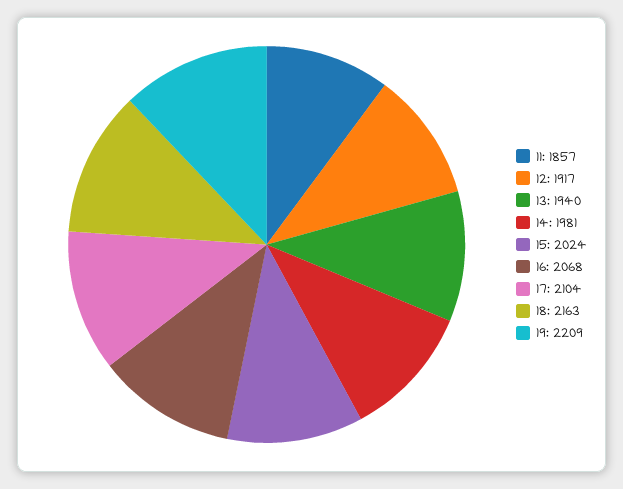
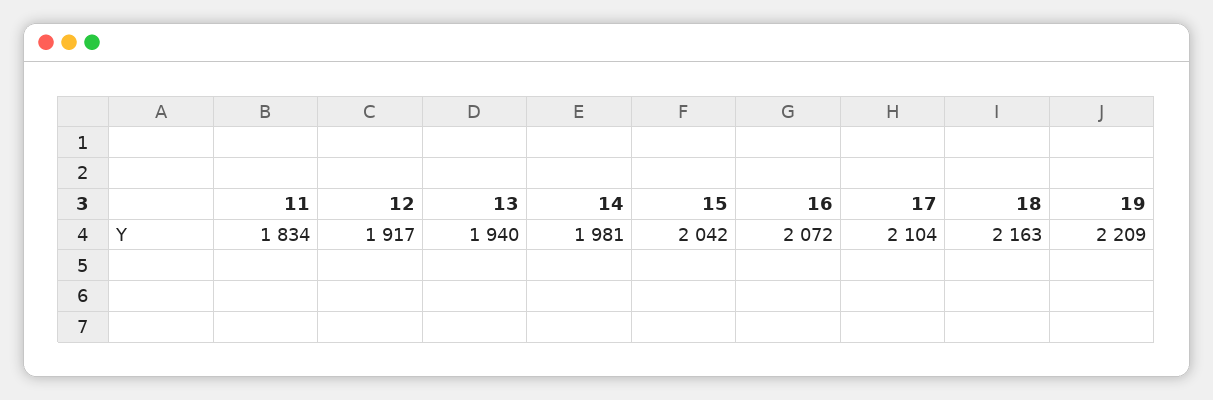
  {
-   "11": 1857,
+   "11": 1834,
    "12": 1917,
    "13": 1940,
    "14": 1981,
-   "15": 2024,
+   "15": 2042,
-   "16": 2068,
+   "16": 2072,
    "17": 2104,
    "18": 2163,
    "19": 2209
  }

